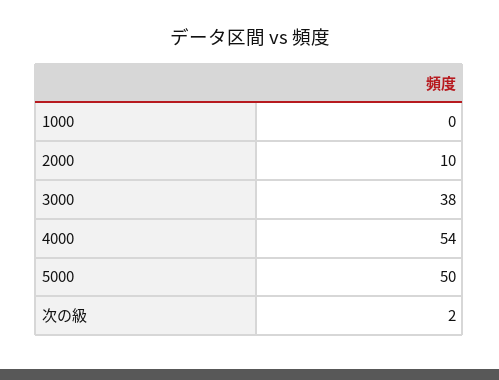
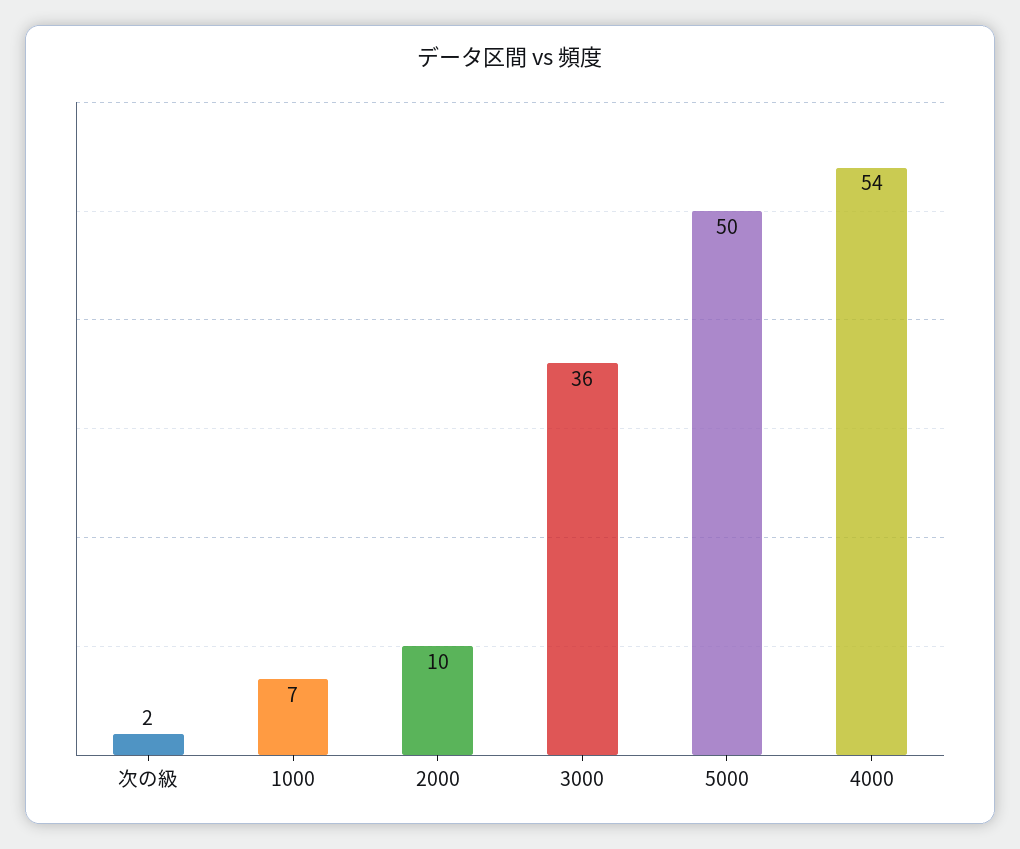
  {
-   "1000": 0,
+   "1000": 7,
    "2000": 10,
-   "3000": 38,
+   "3000": 36,
    "4000": 54,
    "5000": 50,
    "次の級": 2
  }

